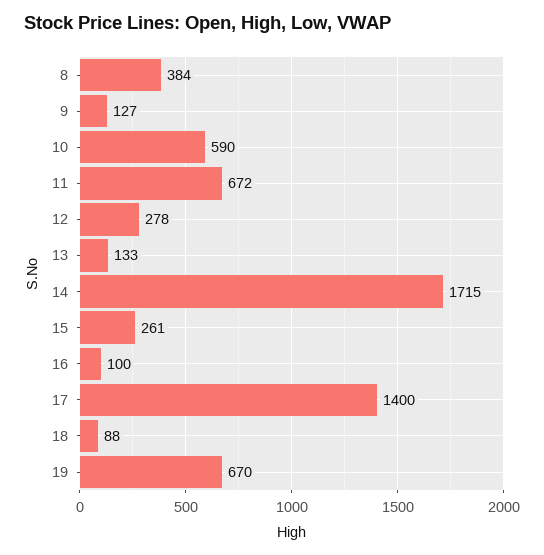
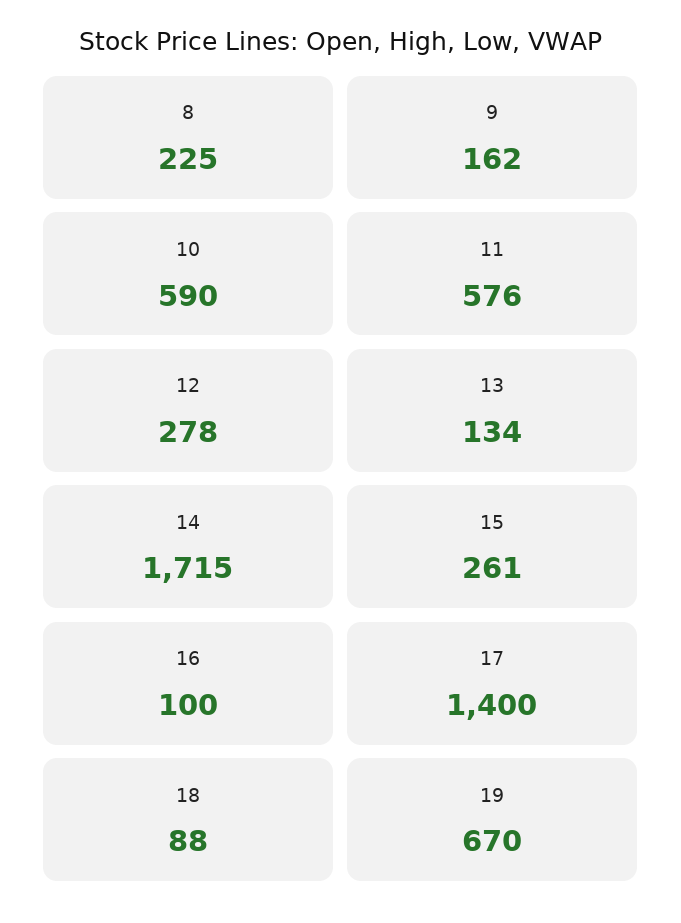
  {
-   "8": 384,
+   "8": 225,
-   "9": 127,
+   "9": 162,
    "10": 590,
-   "11": 672,
+   "11": 576,
    "12": 278,
-   "13": 133,
+   "13": 134,
    "14": 1715,
    "15": 261,
    "16": 100,
    "17": 1400,
    "18": 88,
    "19": 670
  }

